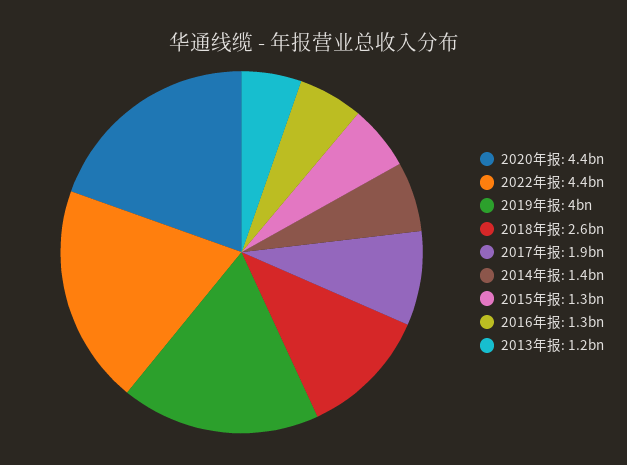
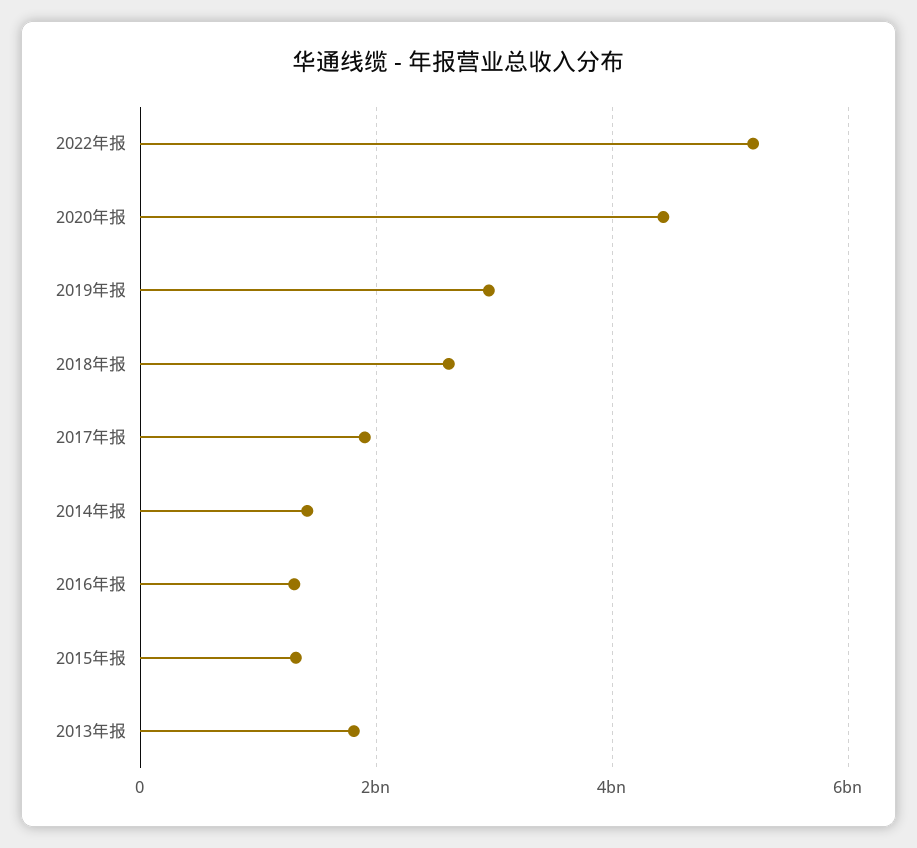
  {
    "2020年报": 4400000000,
-   "2022年报": 4400000000,
+   "2022年报": 5200000000,
-   "2019年报": 4000000000,
+   "2019年报": 3000000000,
    "2018年报": 2600000000,
    "2017年报": 1900000000,
    "2014年报": 1400000000,
    "2015年报": 1300000000,
    "2016年报": 1300000000,
-   "2013年报": 1200000000
+   "2013年报": 1800000000
  }

